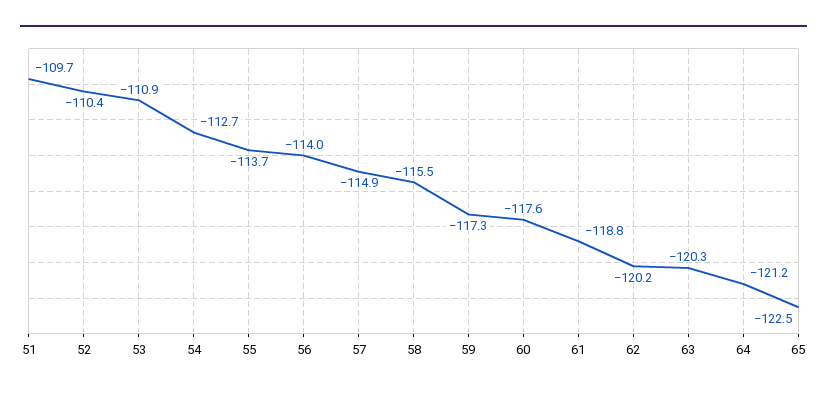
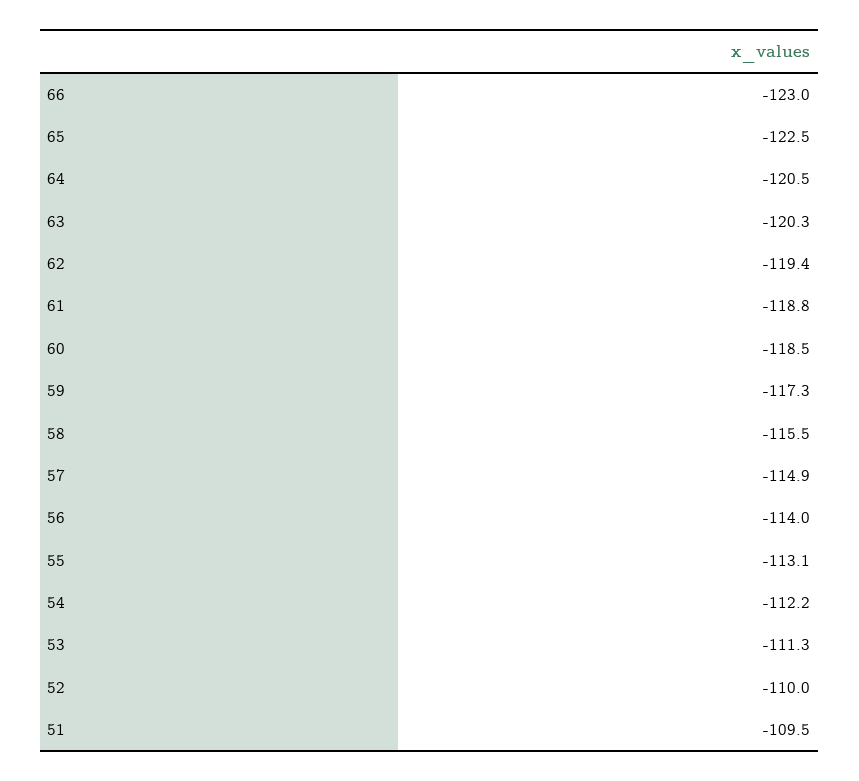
  {
-   "51": -109.7,
+   "51": -109.5,
-   "52": -110.4,
+   "52": -110,
-   "53": -110.9,
+   "53": -111.3,
-   "54": -112.7,
+   "54": -112.2,
-   "55": -113.7,
+   "55": -113.1,
    "56": -114,
    "57": -114.9,
    "58": -115.5,
    "59": -117.3,
-   "60": -117.6,
+   "60": -118.5,
    "61": -118.8,
-   "62": -120.2,
+   "62": -119.4,
    "63": -120.3,
-   "64": -121.2,
+   "64": -120.5,
-   "65": -122.5
+   "65": -122.5,
+   "66": -123
  }

